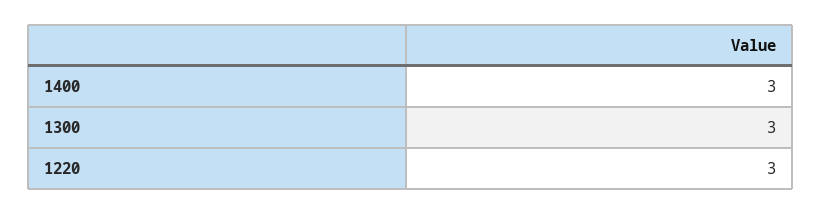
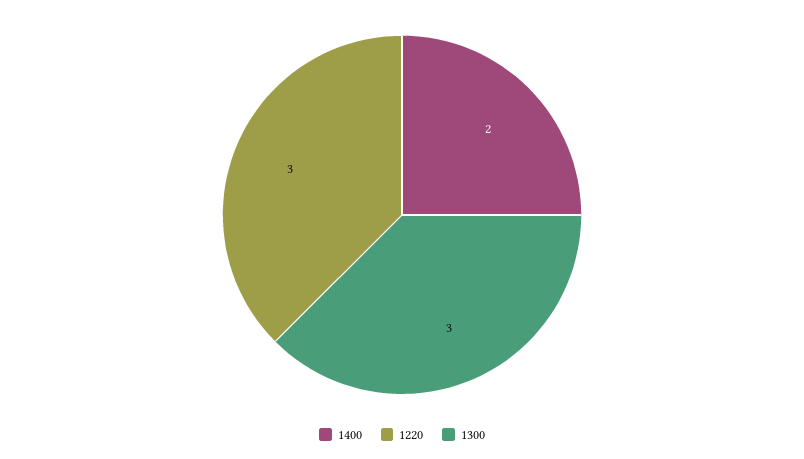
  {
-   "1400": 3,
+   "1400": 2,
    "1300": 3,
    "1220": 3
  }

